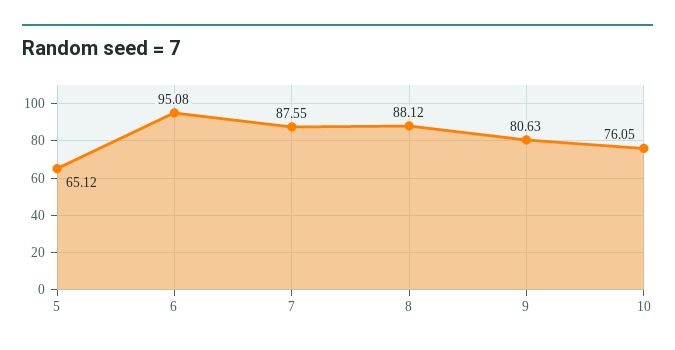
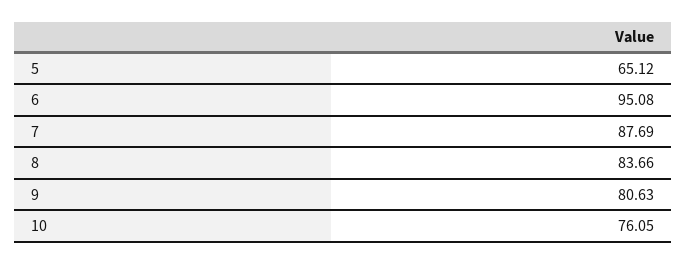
  {
    "5": 65.12,
    "6": 95.08,
-   "7": 87.55,
+   "7": 87.69,
-   "8": 88.12,
+   "8": 83.66,
    "9": 80.63,
    "10": 76.05
  }

